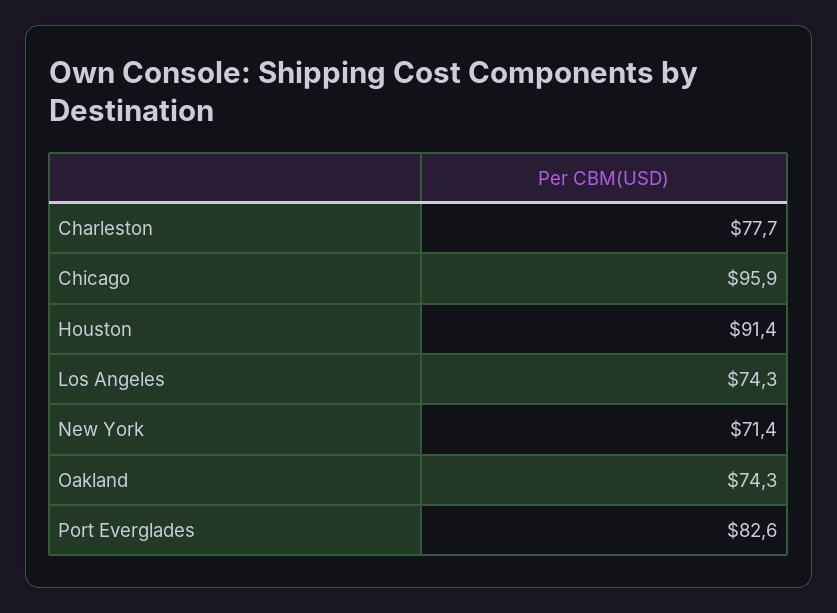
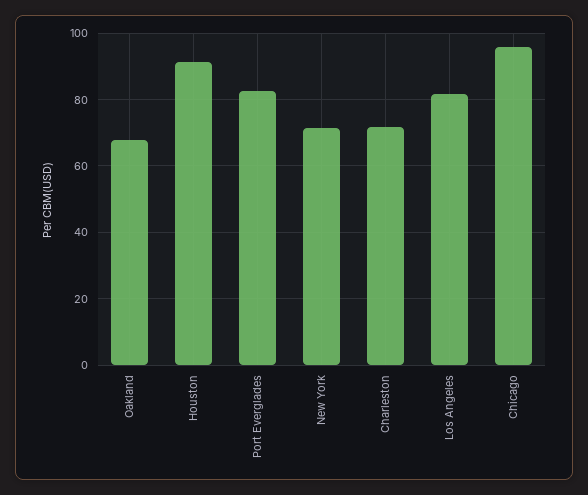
  {
-   "Charleston": 77.7,
+   "Charleston": 72,
    "Chicago": 95.9,
    "Houston": 91.4,
-   "Los Angeles": 74.3,
+   "Los Angeles": 82,
    "New York": 71.4,
-   "Oakland": 74.3,
+   "Oakland": 68,
    "Port Everglades": 82.6
  }

